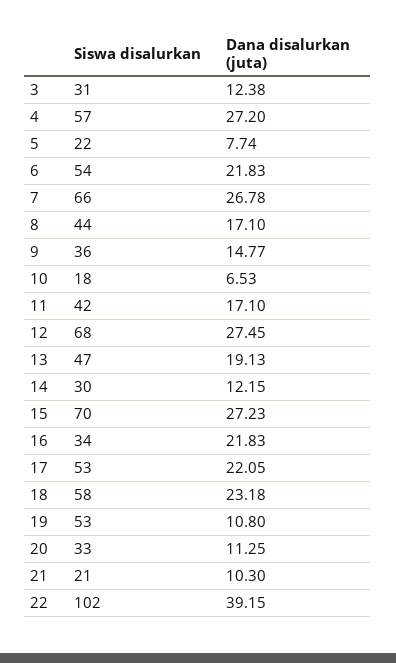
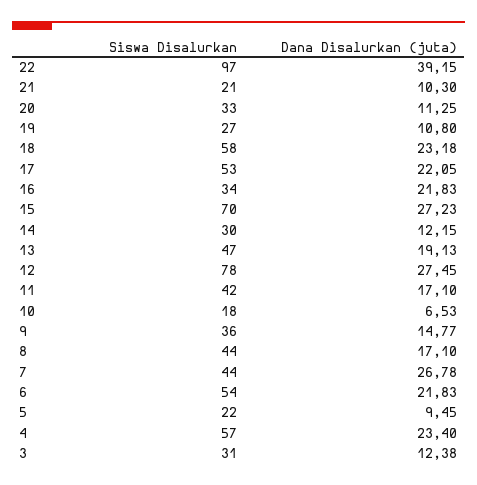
  {
    "Siswa disalurkan": {
      "3": 31,
      "4": 57,
      "5": 22,
      "6": 54,
-     "7": 66,
+     "7": 44,
      "8": 44,
      "9": 36,
      "10": 18,
      "11": 42,
-     "12": 68,
+     "12": 78,
      "13": 47,
      "14": 30,
      "15": 70,
      "16": 34,
      "17": 53,
      "18": 58,
-     "19": 53,
+     "19": 27,
      "20": 33,
      "21": 21,
-     "22": 102
+     "22": 97
    },
    "Dana disalurkan (juta)": {
      "3": 12.38,
-     "4": 27.2,
+     "4": 23.4,
-     "5": 7.74,
+     "5": 9.45,
      "6": 21.83,
      "7": 26.78,
      "8": 17.1,
      "9": 14.77,
      "10": 6.53,
      "11": 17.1,
      "12": 27.45,
      "13": 19.13,
      "14": 12.15,
      "15": 27.23,
      "16": 21.83,
      "17": 22.05,
      "18": 23.18,
      "19": 10.8,
      "20": 11.25,
      "21": 10.3,
      "22": 39.15
    }
  }

